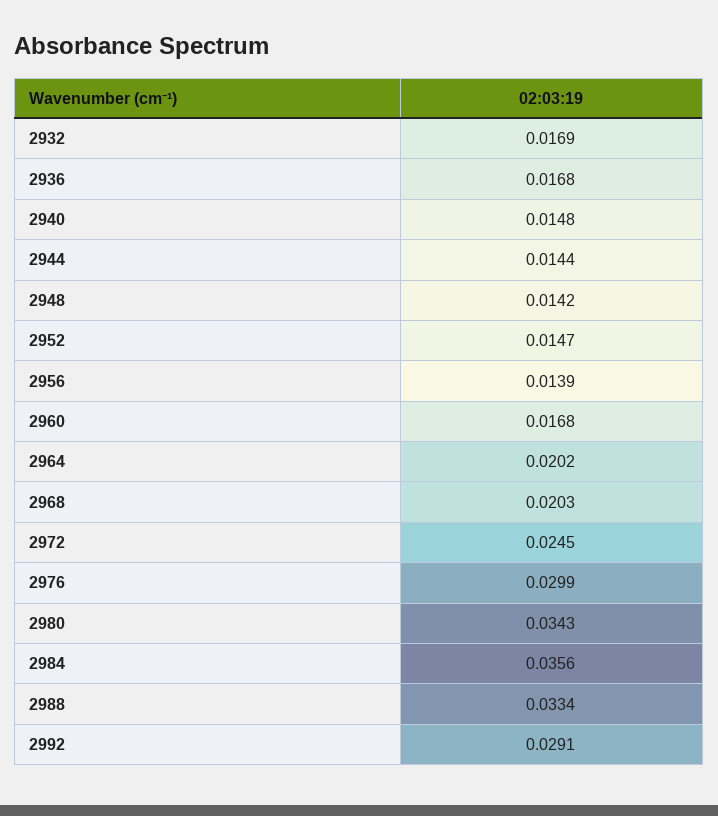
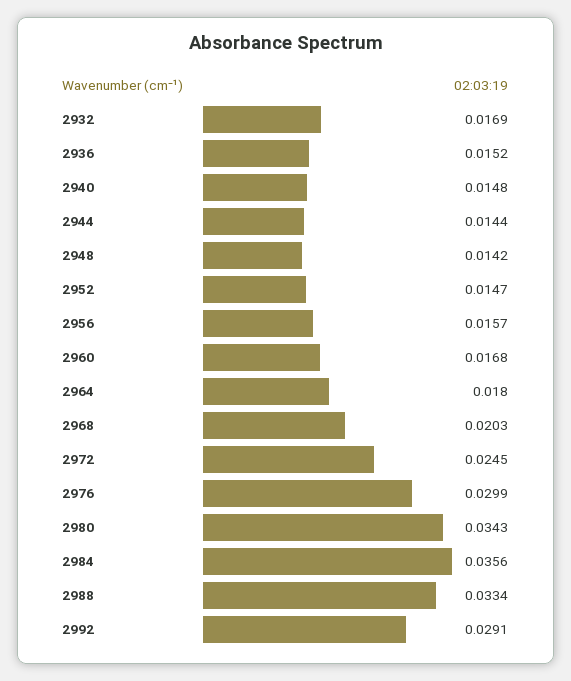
  {
    "2932": 0.0169,
-   "2936": 0.0168,
+   "2936": 0.0152,
    "2940": 0.0148,
    "2944": 0.0144,
    "2948": 0.0142,
    "2952": 0.0147,
-   "2956": 0.0139,
+   "2956": 0.0157,
    "2960": 0.0168,
-   "2964": 0.0202,
+   "2964": 0.018,
    "2968": 0.0203,
    "2972": 0.0245,
    "2976": 0.0299,
    "2980": 0.0343,
    "2984": 0.0356,
    "2988": 0.0334,
    "2992": 0.0291
  }

